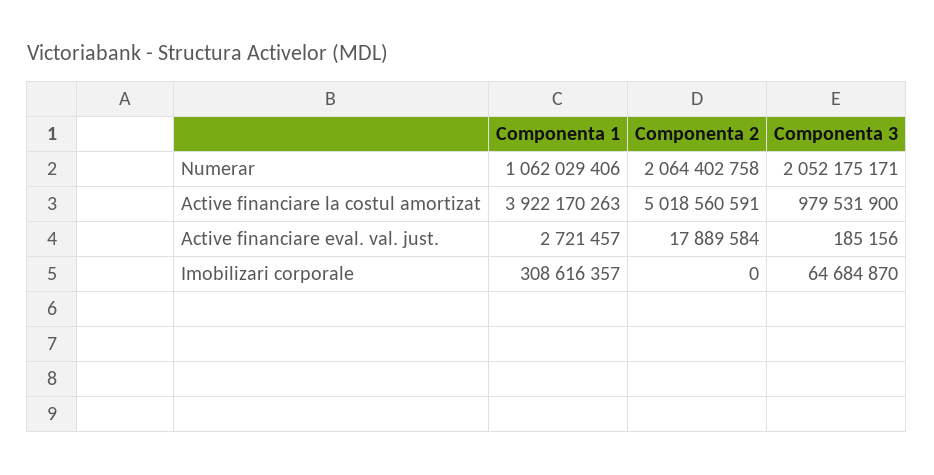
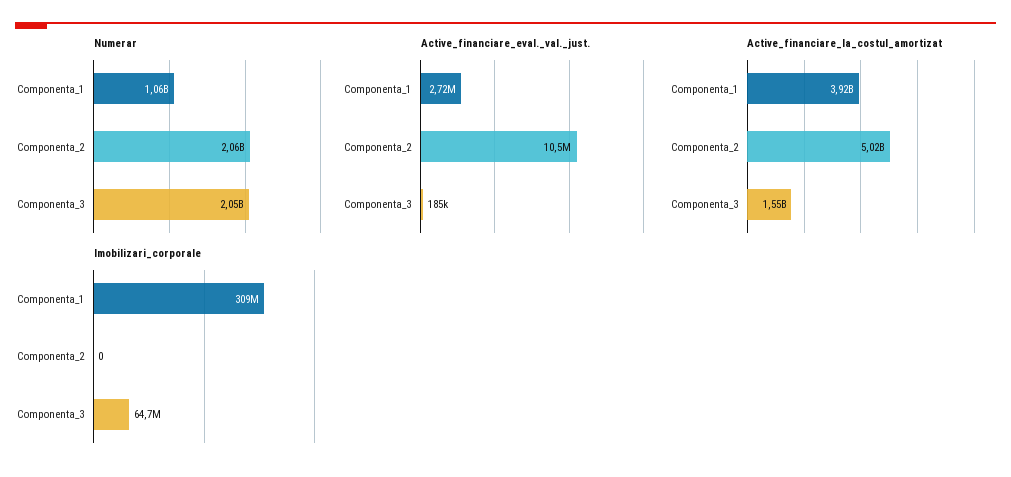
  {
    "Numerar": {
      "Componenta 1": 1062029406,
      "Componenta 2": 2064402758,
      "Componenta 3": 2052175171
    },
    "Active financiare la costul amortizat": {
      "Componenta 1": 3922170263,
      "Componenta 2": 5018560591,
-     "Componenta 3": 979531900
+     "Componenta 3": 1550000000
    },
    "Active financiare eval. val. just.": {
      "Componenta 1": 2721457,
-     "Componenta 2": 17889584,
+     "Componenta 2": 10500000,
      "Componenta 3": 185156
    },
    "Imobilizari corporale": {
      "Componenta 1": 308616357,
      "Componenta 2": 0,
      "Componenta 3": 64684870
    }
  }

